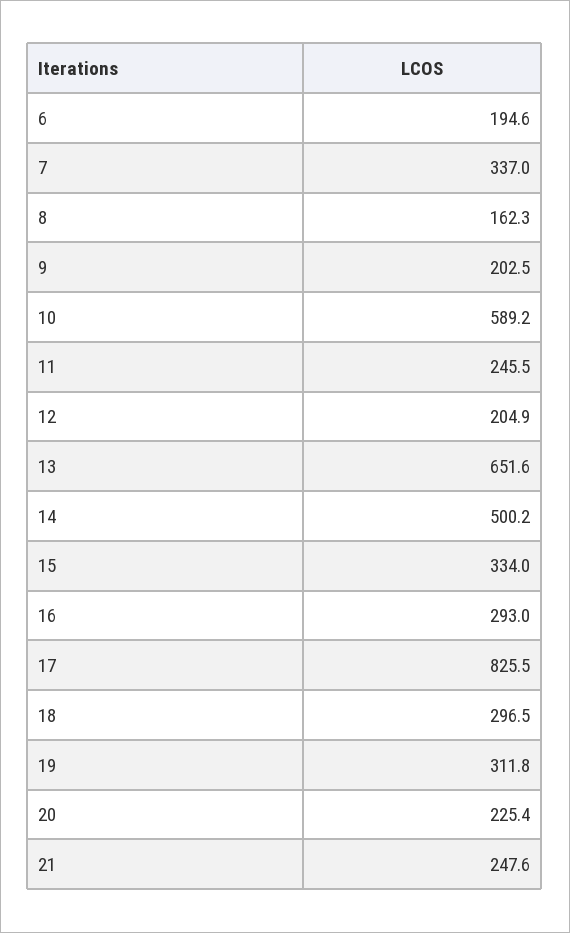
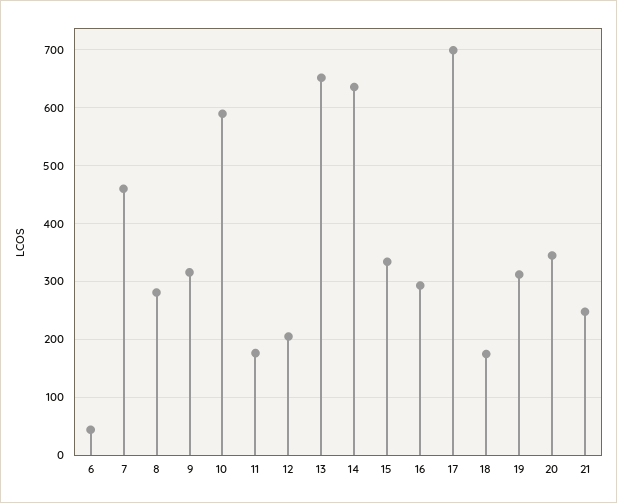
  {
-   "6": 194.6,
+   "6": 40,
-   "7": 337,
+   "7": 460,
-   "8": 162.3,
+   "8": 280,
-   "9": 202.5,
+   "9": 320,
    "10": 589.2,
-   "11": 245.5,
+   "11": 180,
    "12": 204.9,
    "13": 651.6,
-   "14": 500.2,
+   "14": 640,
    "15": 334,
    "16": 293,
-   "17": 825.5,
+   "17": 700,
-   "18": 296.5,
+   "18": 180,
    "19": 311.8,
-   "20": 225.4,
+   "20": 340,
    "21": 247.6
  }

